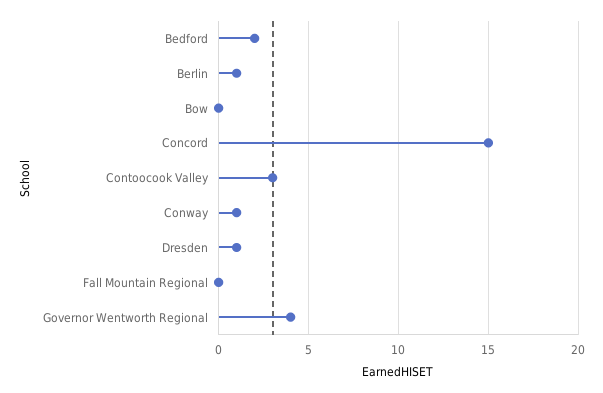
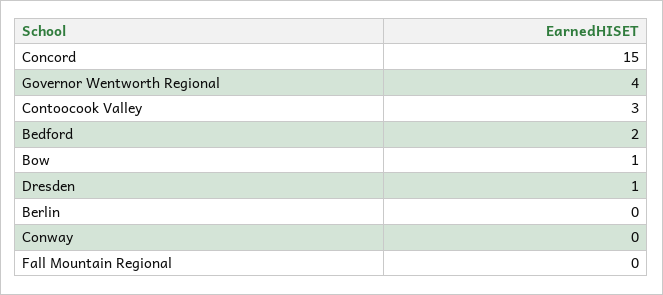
  {
    "Bedford": 2,
-   "Berlin": 1,
+   "Berlin": 0,
-   "Bow": 0,
+   "Bow": 1,
    "Concord": 15,
    "Contoocook Valley": 3,
-   "Conway": 1,
+   "Conway": 0,
    "Dresden": 1,
    "Fall Mountain Regional": 0,
    "Governor Wentworth Regional": 4
  }

